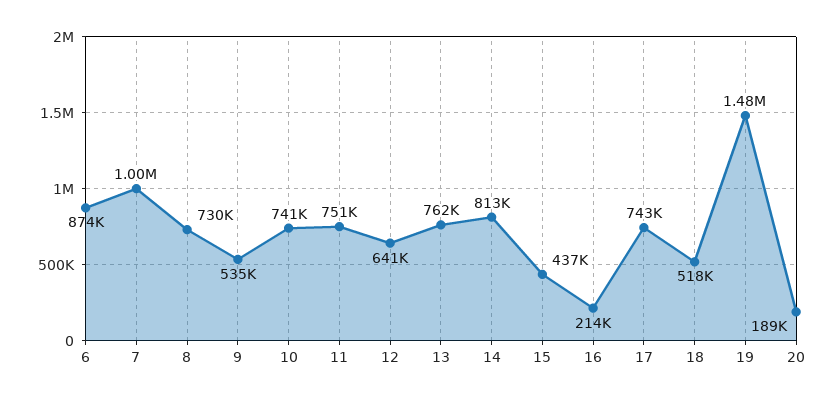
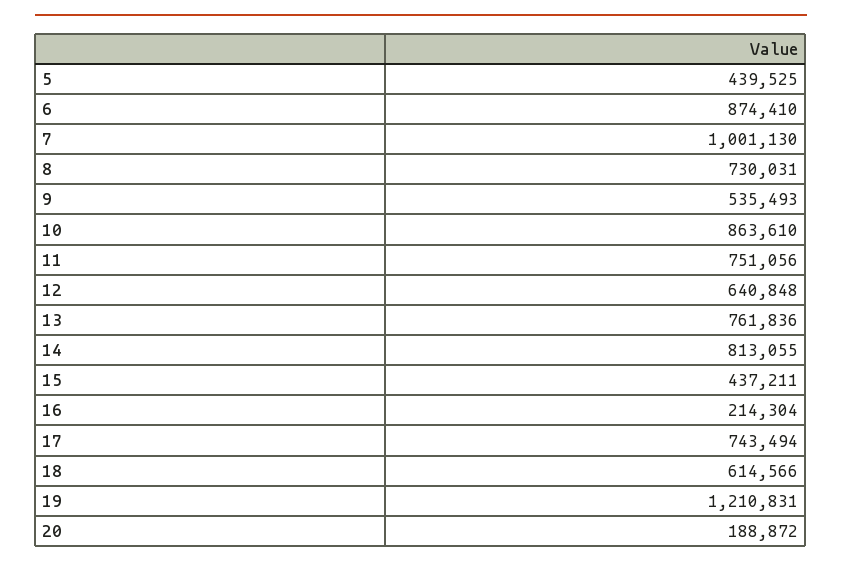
  {
    "6": 874410,
    "7": 1001130,
    "8": 730031,
    "9": 535493,
-   "10": 741000,
+   "10": 863610,
    "11": 751056,
    "12": 640848,
    "13": 761836,
    "14": 813055,
    "15": 437211,
    "16": 214304,
    "17": 743494,
-   "18": 518000,
+   "18": 614566,
-   "19": 1480000,
+   "19": 1210831,
-   "20": 188872
+   "20": 188872,
+   "5": 439525
  }

